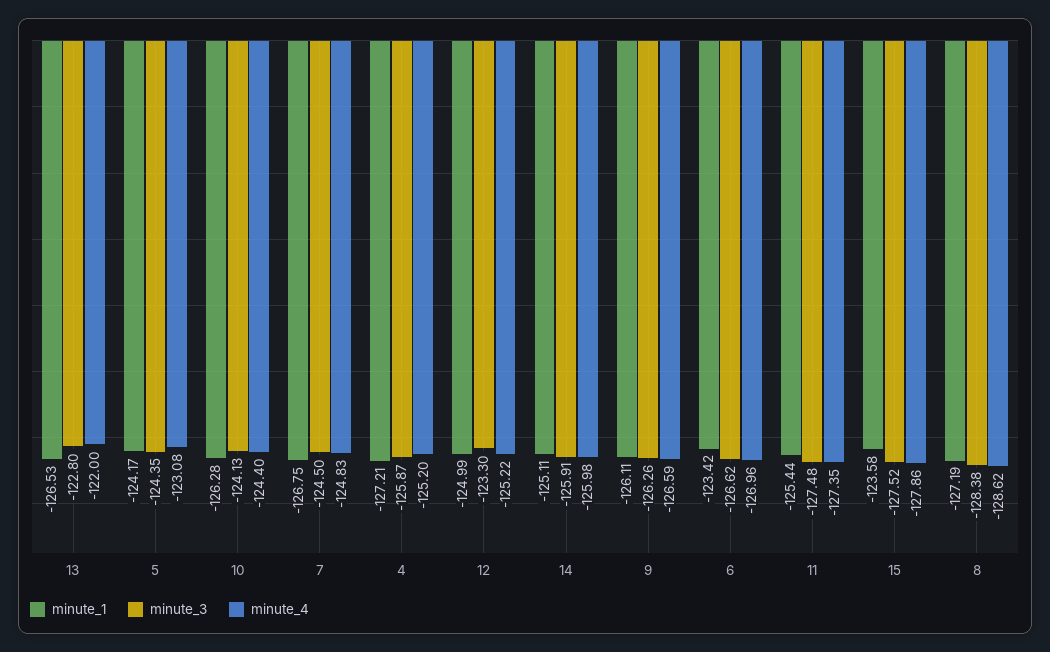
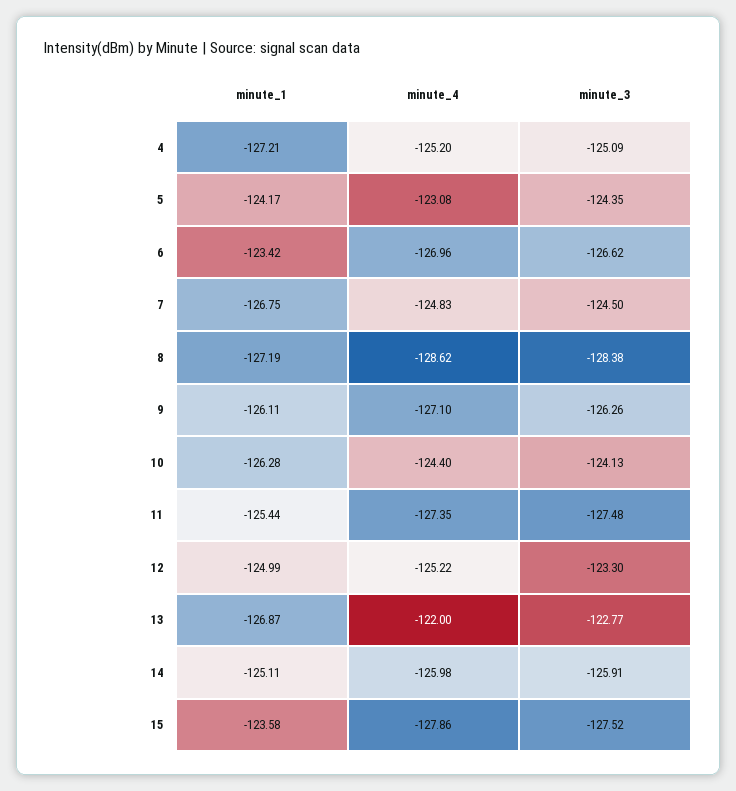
  {
    "minute_1": {
-     "13": -126.53,
+     "13": -126.87,
      "5": -124.17,
      "10": -126.28,
      "7": -126.75,
      "4": -127.21,
      "12": -124.99,
      "14": -125.11,
      "9": -126.11,
      "6": -123.42,
      "11": -125.44,
      "15": -123.58,
      "8": -127.19
    },
    "minute_3": {
-     "13": -122.8,
+     "13": -122.77,
      "5": -124.35,
      "10": -124.13,
      "7": -124.5,
-     "4": -125.87,
+     "4": -125.09,
      "12": -123.3,
      "14": -125.91,
      "9": -126.26,
      "6": -126.62,
      "11": -127.48,
      "15": -127.52,
      "8": -128.38
    },
    "minute_4": {
      "13": -122,
      "5": -123.08,
      "10": -124.4,
      "7": -124.83,
      "4": -125.2,
      "12": -125.22,
      "14": -125.98,
-     "9": -126.59,
+     "9": -127.1,
      "6": -126.96,
      "11": -127.35,
      "15": -127.86,
      "8": -128.62
    }
  }

